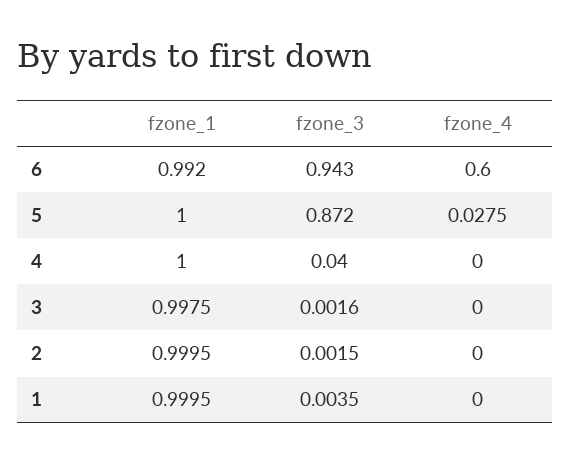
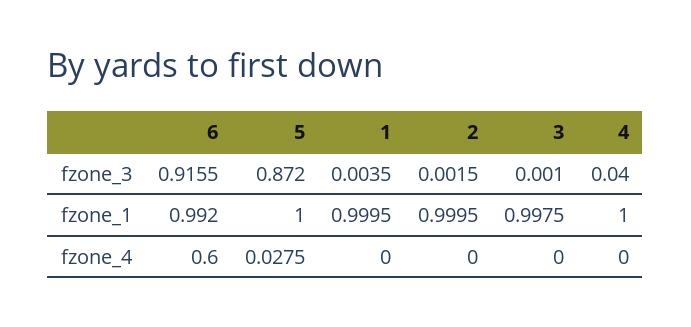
  {
    "fzone_1": {
      "6": 0.992,
      "5": 1,
      "4": 1,
      "3": 0.9975,
      "2": 0.9995,
      "1": 0.9995
    },
    "fzone_3": {
-     "6": 0.943,
+     "6": 0.9155,
      "5": 0.872,
      "4": 0.04,
-     "3": 0.0016,
+     "3": 0.001,
      "2": 0.0015,
      "1": 0.0035
    },
    "fzone_4": {
      "6": 0.6,
      "5": 0.0275,
      "4": 0,
      "3": 0,
      "2": 0,
      "1": 0
    }
  }

